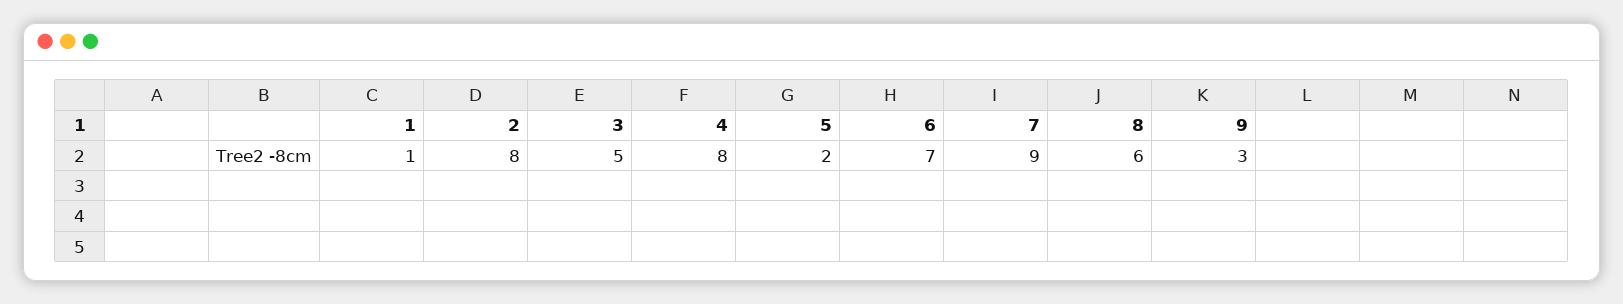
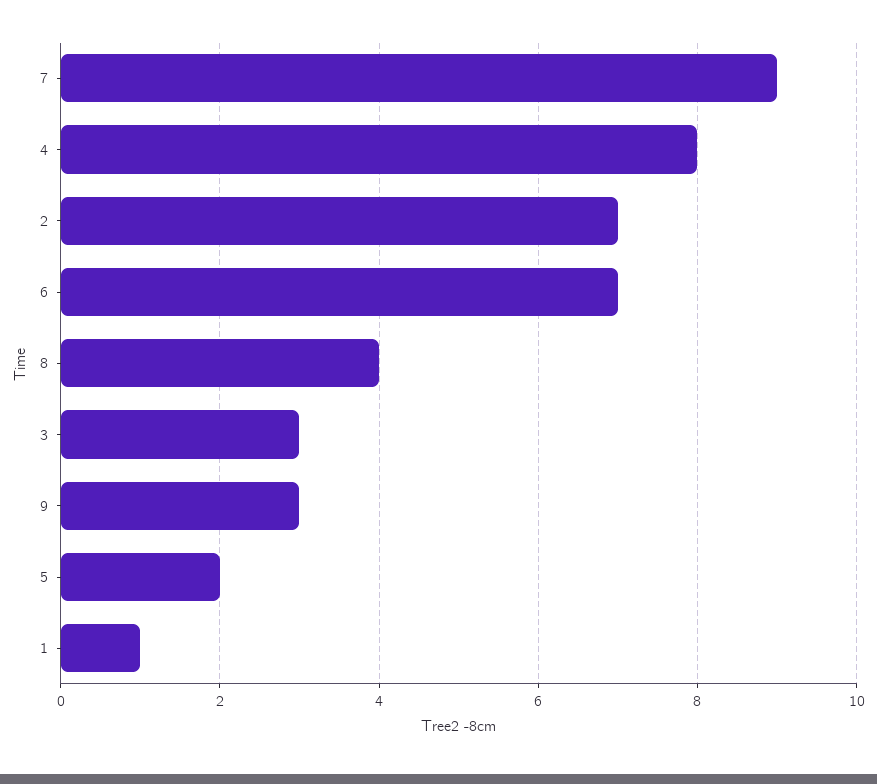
  {
    "1": 1,
-   "2": 8,
+   "2": 7,
-   "3": 5,
+   "3": 3,
    "4": 8,
    "5": 2,
    "6": 7,
    "7": 9,
-   "8": 6,
+   "8": 4,
    "9": 3
  }

